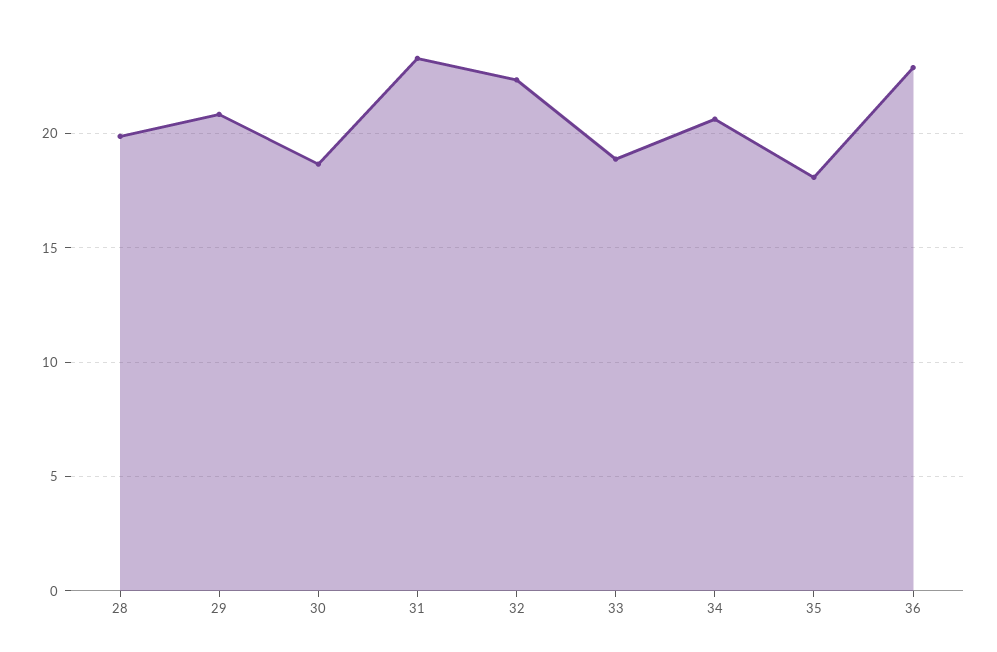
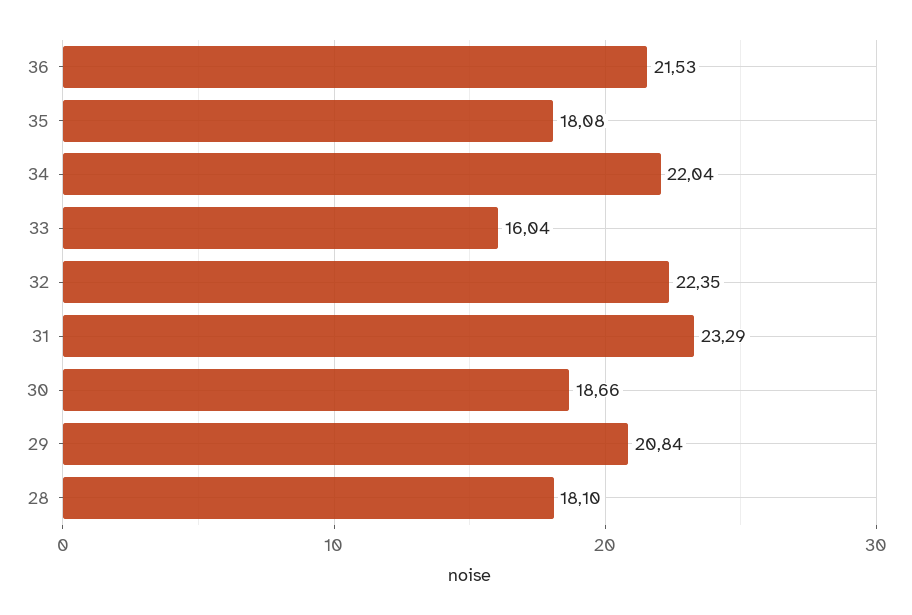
  {
-   "28": 20,
+   "28": 18.1,
    "29": 20.84,
    "30": 18.66,
    "31": 23.29,
    "32": 22.35,
-   "33": 19,
+   "33": 16.04,
-   "34": 20.5,
+   "34": 22.04,
    "35": 18.08,
-   "36": 23
+   "36": 21.53
  }

